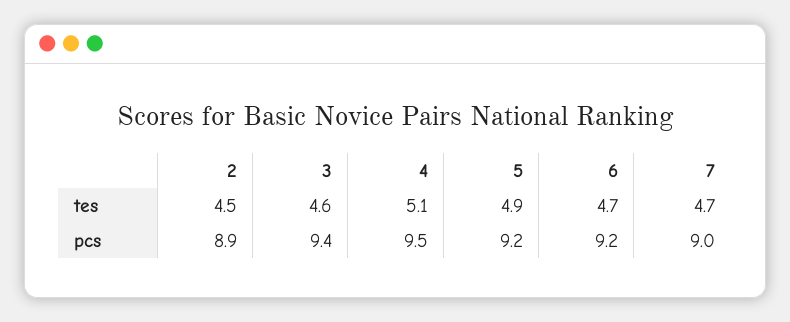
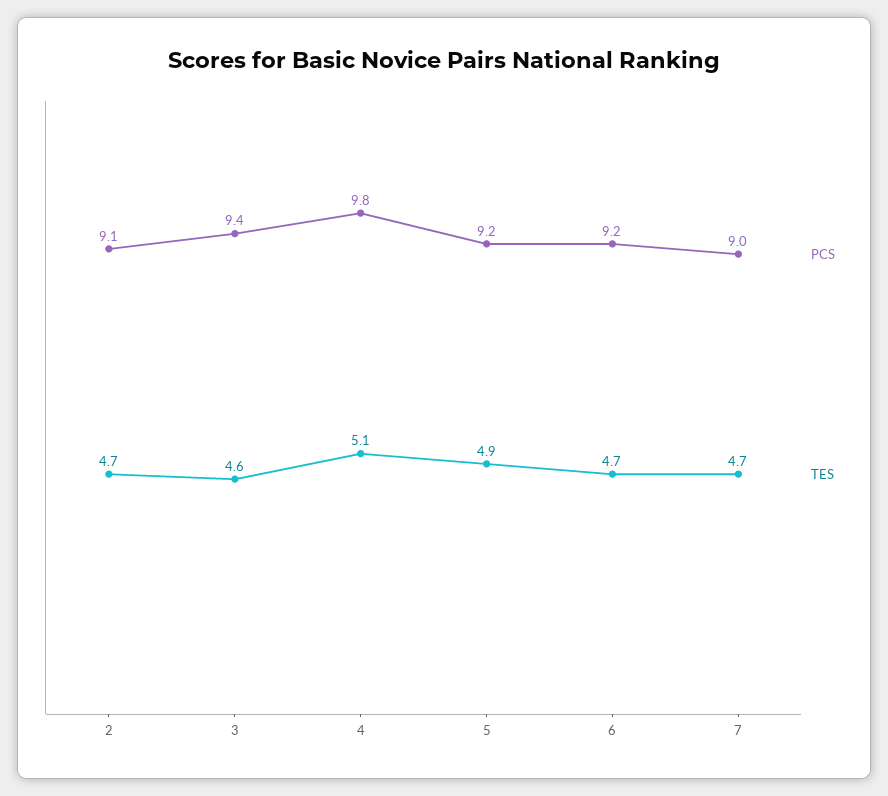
  {
    "tes": {
-     "2": 4.5,
+     "2": 4.7,
      "3": 4.6,
      "4": 5.1,
      "5": 4.9,
      "6": 4.7,
      "7": 4.7
    },
    "pcs": {
-     "2": 8.9,
+     "2": 9.1,
      "3": 9.4,
-     "4": 9.5,
+     "4": 9.8,
      "5": 9.2,
      "6": 9.2,
      "7": 9
    }
  }

